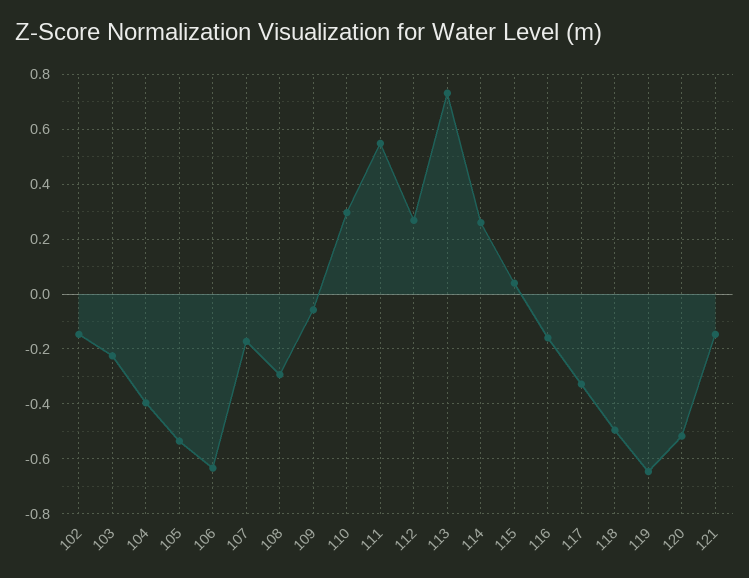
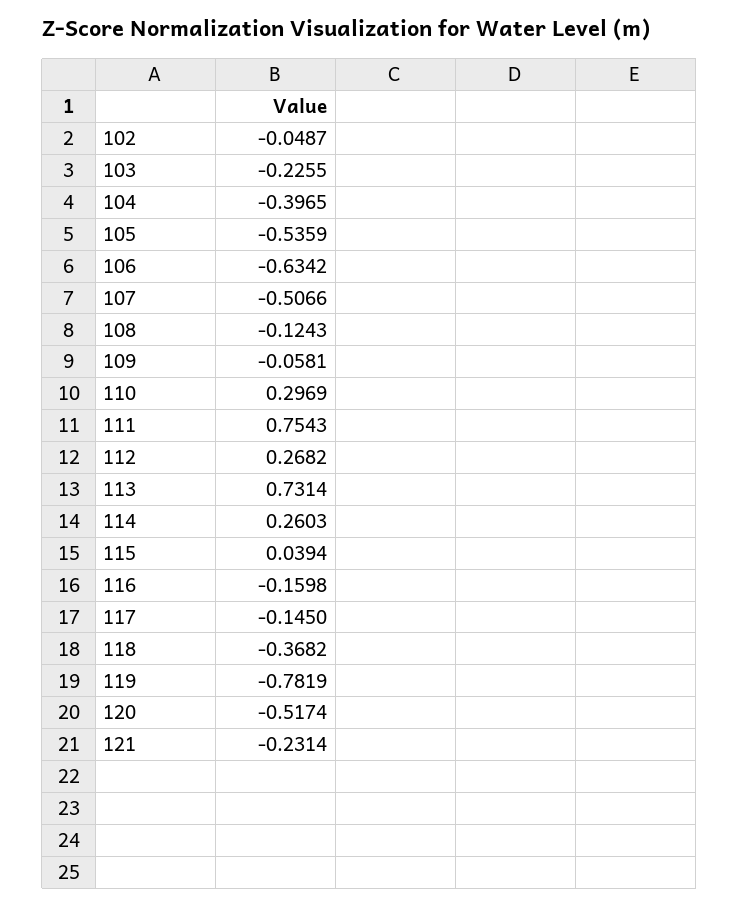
  {
-   "102": -0.15,
+   "102": -0.0487,
    "103": -0.2255,
    "104": -0.3965,
    "105": -0.5359,
    "106": -0.6342,
-   "107": -0.175,
+   "107": -0.5066,
-   "108": -0.3,
+   "108": -0.1243,
    "109": -0.0581,
    "110": 0.2969,
-   "111": 0.55,
+   "111": 0.7543,
    "112": 0.2682,
    "113": 0.7314,
    "114": 0.2603,
    "115": 0.0394,
    "116": -0.1598,
-   "117": -0.325,
+   "117": -0.145,
-   "118": -0.5,
+   "118": -0.3682,
-   "119": -0.65,
+   "119": -0.7819,
    "120": -0.5174,
-   "121": -0.15
+   "121": -0.2314
  }

